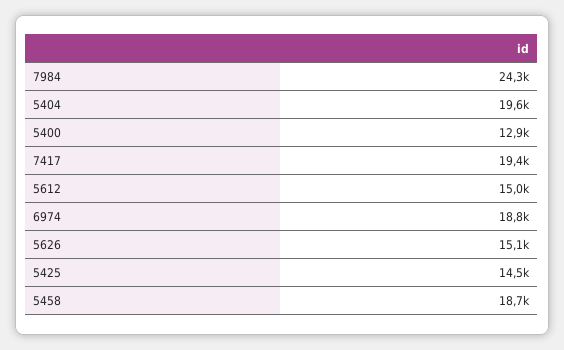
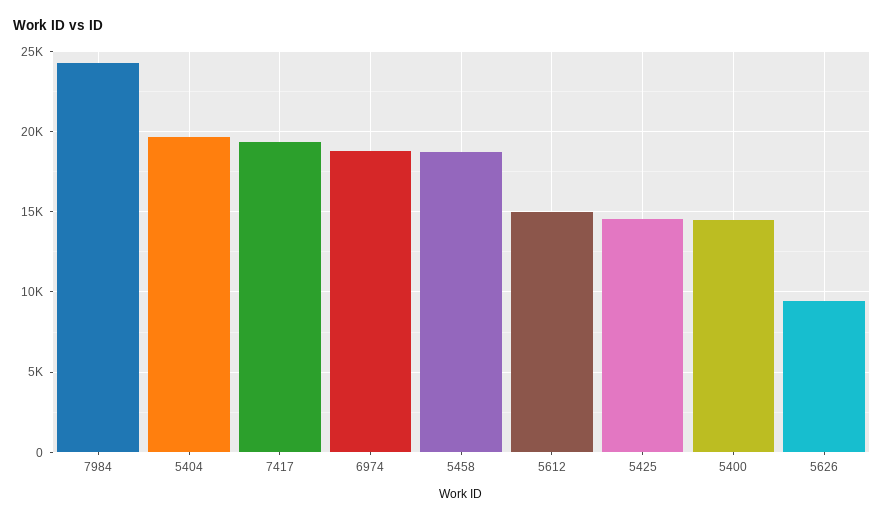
  {
    "7984": 24300,
    "5404": 19600,
-   "5400": 12900,
+   "5400": 14500,
    "7417": 19400,
    "5612": 15000,
    "6974": 18800,
-   "5626": 15100,
+   "5626": 9500,
    "5425": 14500,
    "5458": 18700
  }

